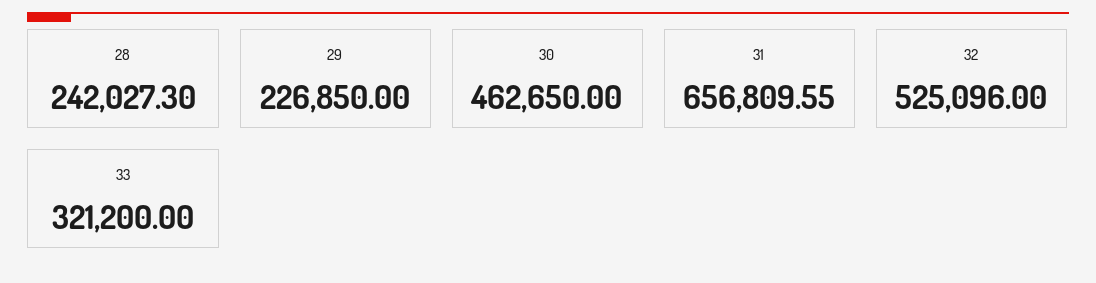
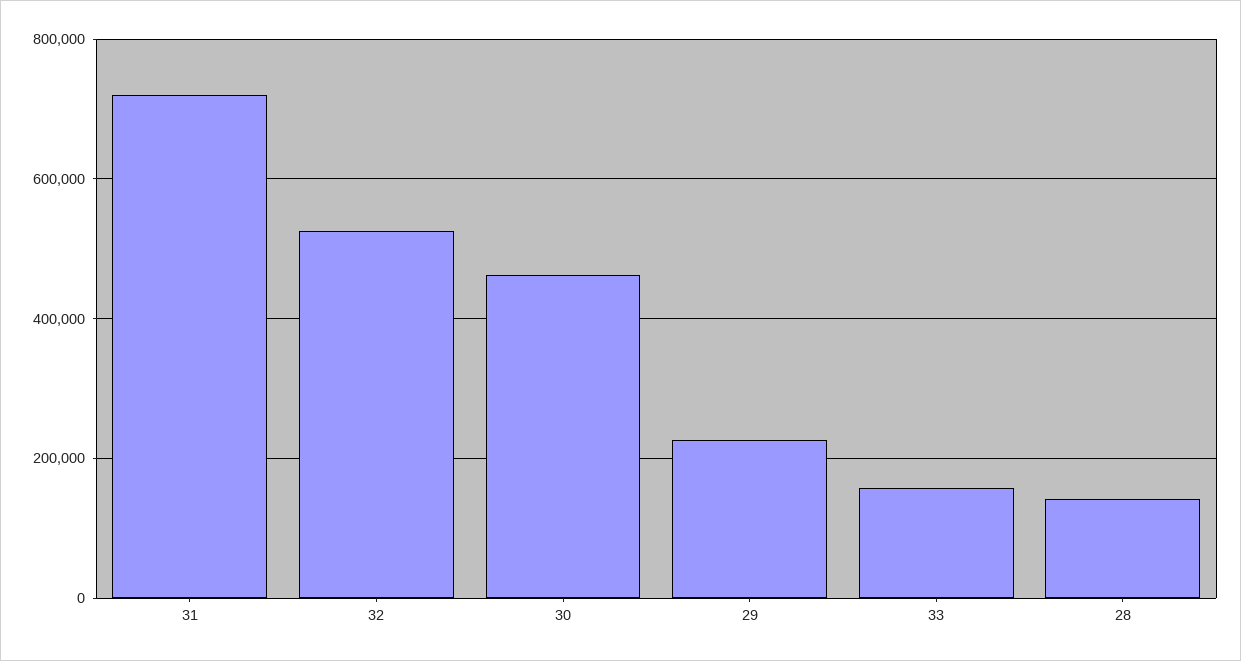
  {
-   "28": 242027.3,
+   "28": 140000,
    "29": 226850,
    "30": 462650,
-   "31": 656809.55,
+   "31": 720000,
    "32": 525096,
-   "33": 321200
+   "33": 160000
  }

